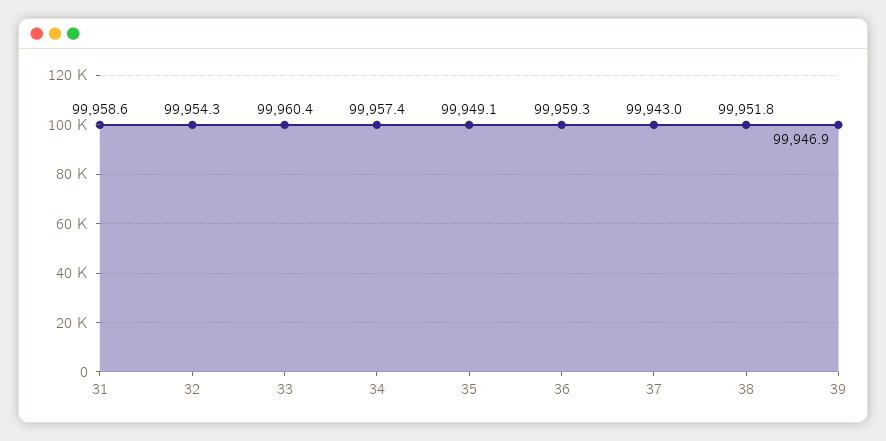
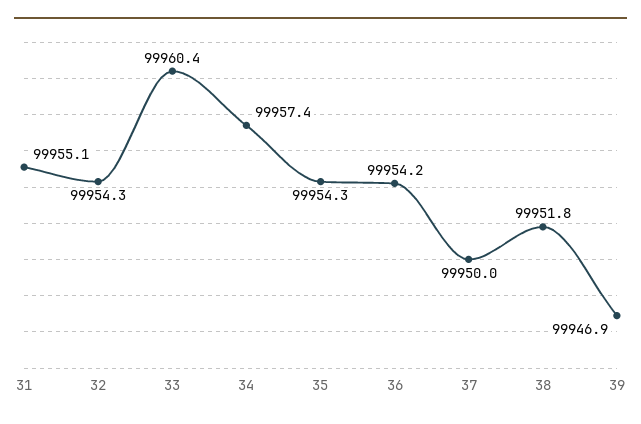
  {
-   "31": 99958.6,
+   "31": 99955.1,
    "32": 99954.3,
    "33": 99960.4,
    "34": 99957.4,
-   "35": 99949.1,
+   "35": 99954.3,
-   "36": 99959.3,
+   "36": 99954.2,
-   "37": 99943,
+   "37": 99950,
    "38": 99951.8,
    "39": 99946.9
  }

